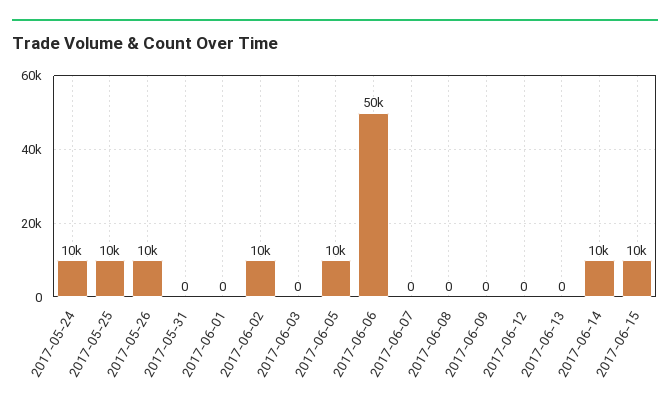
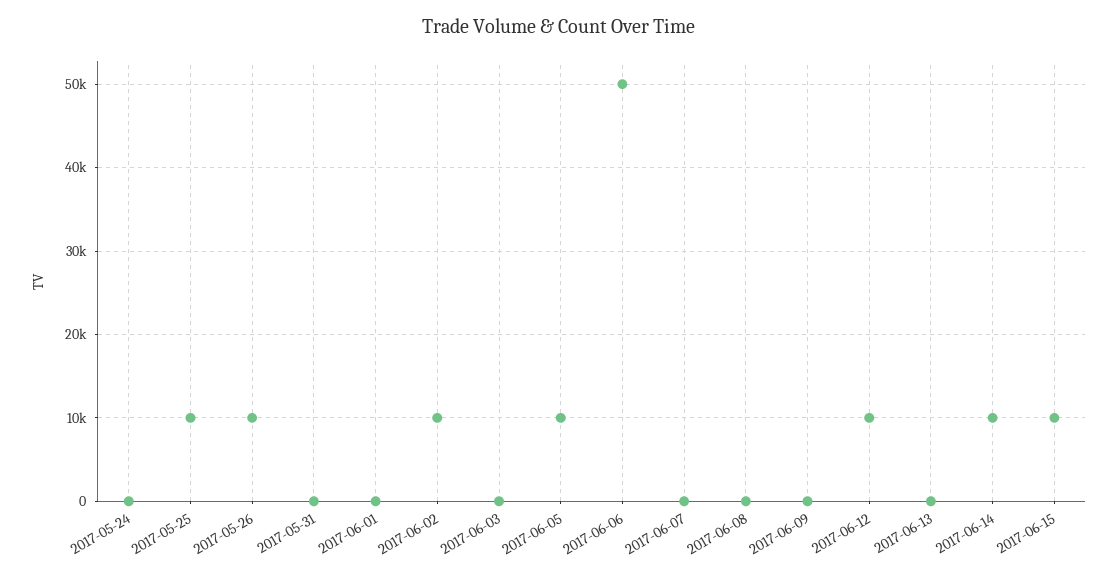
  {
-   "2017-05-24": 10000,
+   "2017-05-24": 0,
    "2017-05-25": 10000,
    "2017-05-26": 10000,
    "2017-05-31": 0,
    "2017-06-01": 0,
    "2017-06-02": 10000,
    "2017-06-03": 0,
    "2017-06-05": 10000,
    "2017-06-06": 50000,
    "2017-06-07": 0,
    "2017-06-08": 0,
    "2017-06-09": 0,
-   "2017-06-12": 0,
+   "2017-06-12": 10000,
    "2017-06-13": 0,
    "2017-06-14": 10000,
    "2017-06-15": 10000
  }

